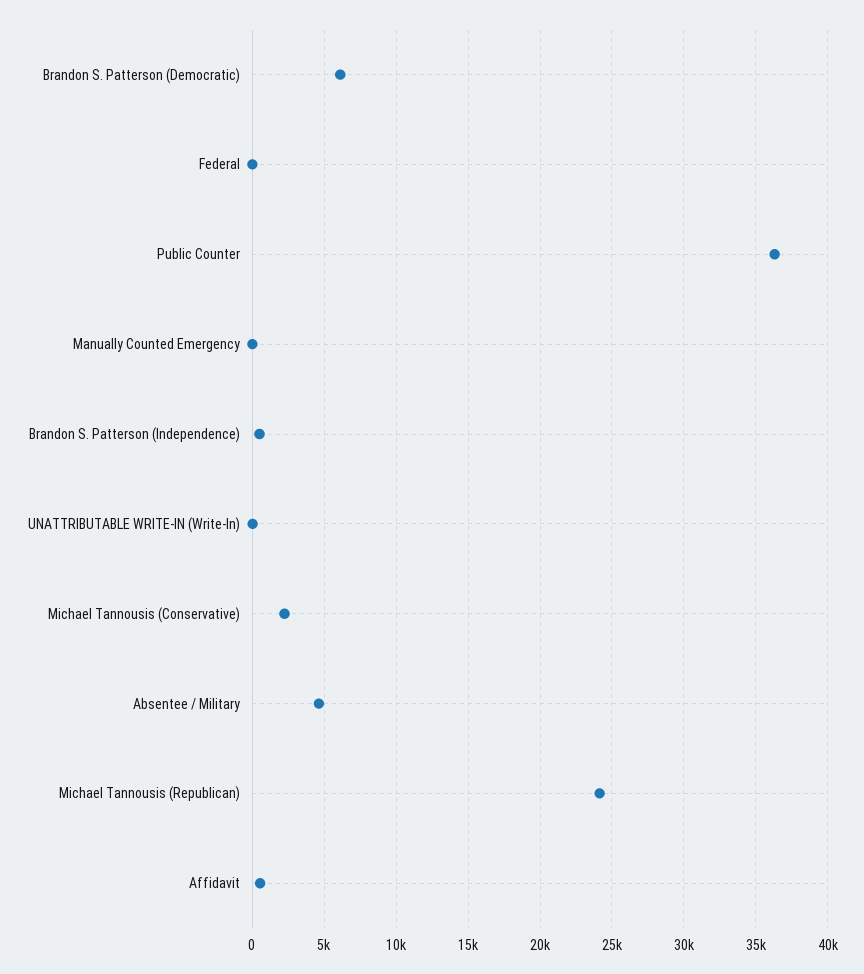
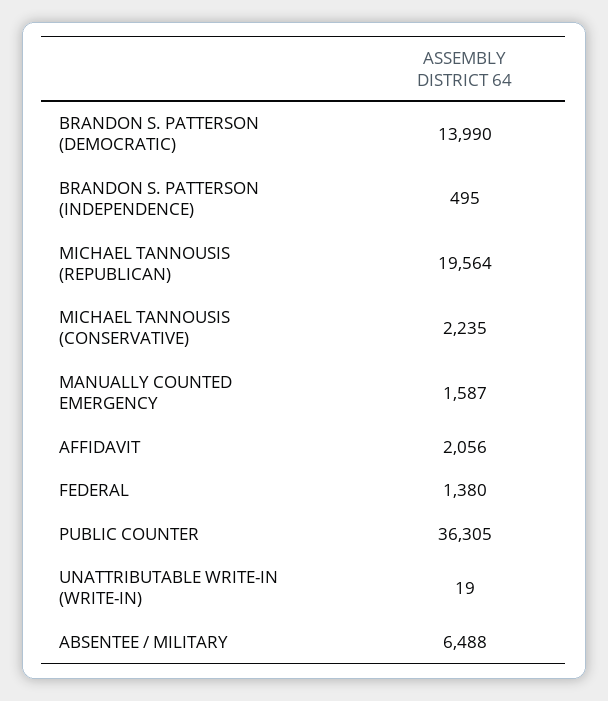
  {
-   "Brandon S. Patterson (Democratic)": 6000,
+   "Brandon S. Patterson (Democratic)": 13990,
-   "Federal": 0,
+   "Federal": 1380,
    "Public Counter": 36305,
-   "Manually Counted Emergency": 0,
+   "Manually Counted Emergency": 1587,
    "Brandon S. Patterson (Independence)": 495,
    "UNATTRIBUTABLE WRITE-IN (Write-In)": 19,
    "Michael Tannousis (Conservative)": 2235,
-   "Absentee / Military": 4500,
+   "Absentee / Military": 6488,
-   "Michael Tannousis (Republican)": 24000,
+   "Michael Tannousis (Republican)": 19564,
-   "Affidavit": 500
+   "Affidavit": 2056
  }

